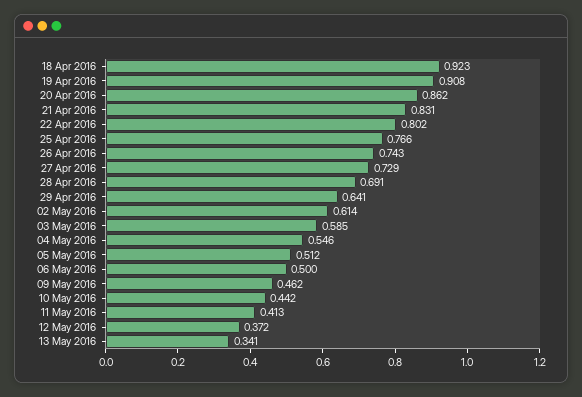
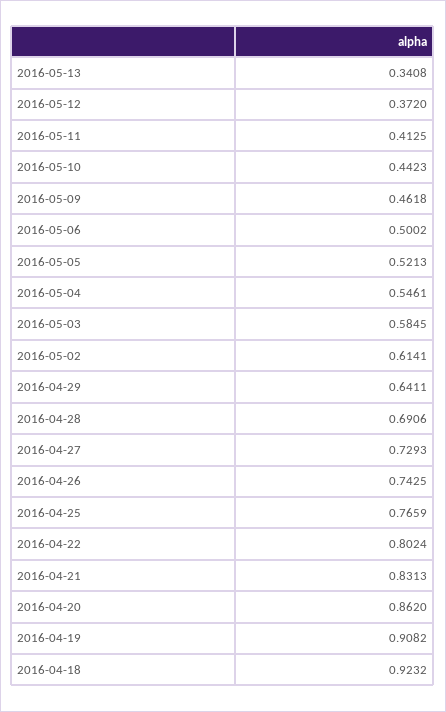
  {
    "18 Apr 2016": 0.9232,
    "19 Apr 2016": 0.9082,
    "20 Apr 2016": 0.862,
    "21 Apr 2016": 0.8313,
    "22 Apr 2016": 0.8024,
    "25 Apr 2016": 0.7659,
    "26 Apr 2016": 0.7425,
    "27 Apr 2016": 0.7293,
    "28 Apr 2016": 0.6906,
    "29 Apr 2016": 0.6411,
    "02 May 2016": 0.6141,
    "03 May 2016": 0.5845,
    "04 May 2016": 0.5461,
-   "05 May 2016": 0.512,
+   "05 May 2016": 0.5213,
    "06 May 2016": 0.5002,
    "09 May 2016": 0.4618,
    "10 May 2016": 0.4423,
    "11 May 2016": 0.4125,
    "12 May 2016": 0.372,
    "13 May 2016": 0.3408
  }

